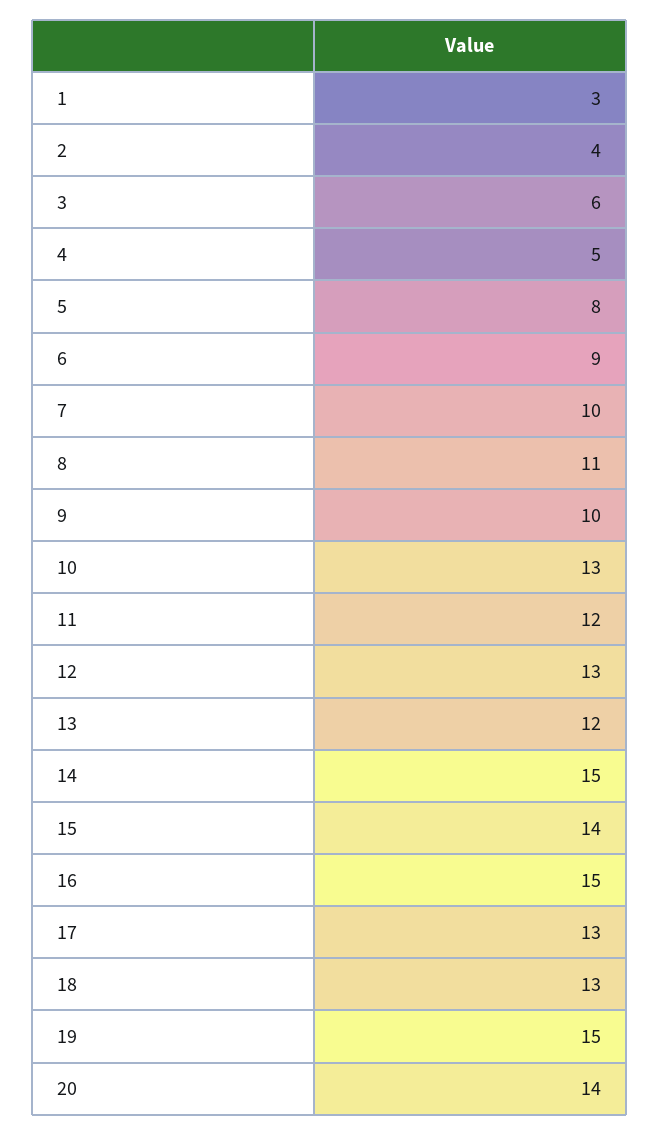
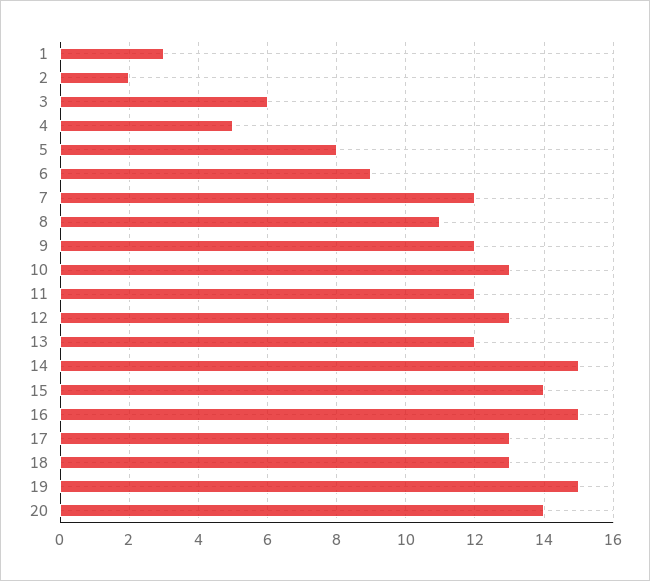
  {
    "1": 3,
-   "2": 4,
+   "2": 2,
    "3": 6,
    "4": 5,
    "5": 8,
    "6": 9,
-   "7": 10,
+   "7": 12,
    "8": 11,
-   "9": 10,
+   "9": 12,
    "10": 13,
    "11": 12,
    "12": 13,
    "13": 12,
    "14": 15,
    "15": 14,
    "16": 15,
    "17": 13,
    "18": 13,
    "19": 15,
    "20": 14
  }

